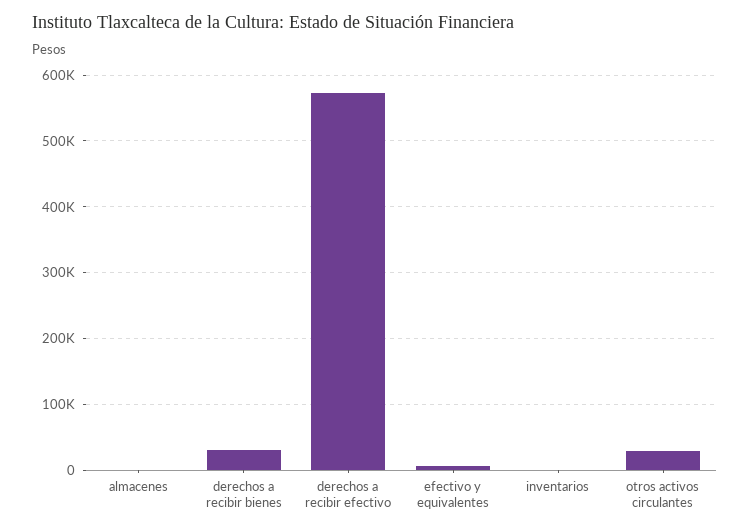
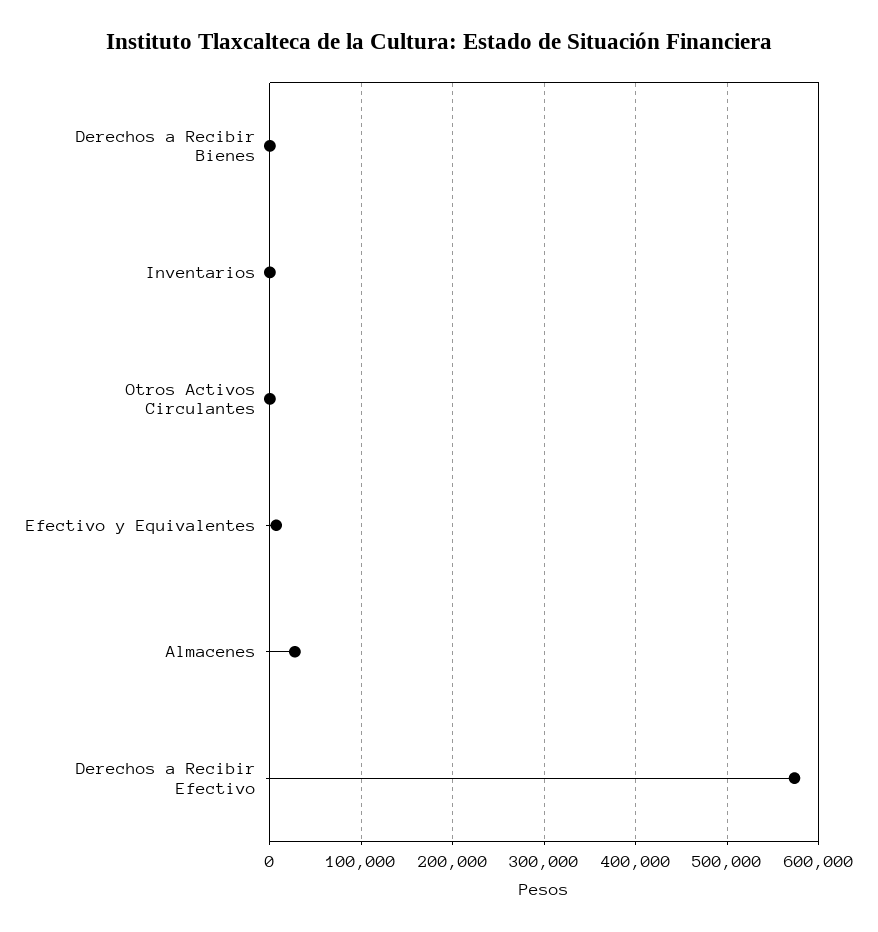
  {
-   "almacenes": 0,
+   "almacenes": 30000,
-   "derechos a recibir bienes": 30000,
+   "derechos a recibir bienes": 0,
    "derechos a recibir efectivo": 570000,
    "efectivo y equivalentes": 10000,
    "inventarios": 0,
-   "otros activos circulantes": 30000
+   "otros activos circulantes": 0
  }

